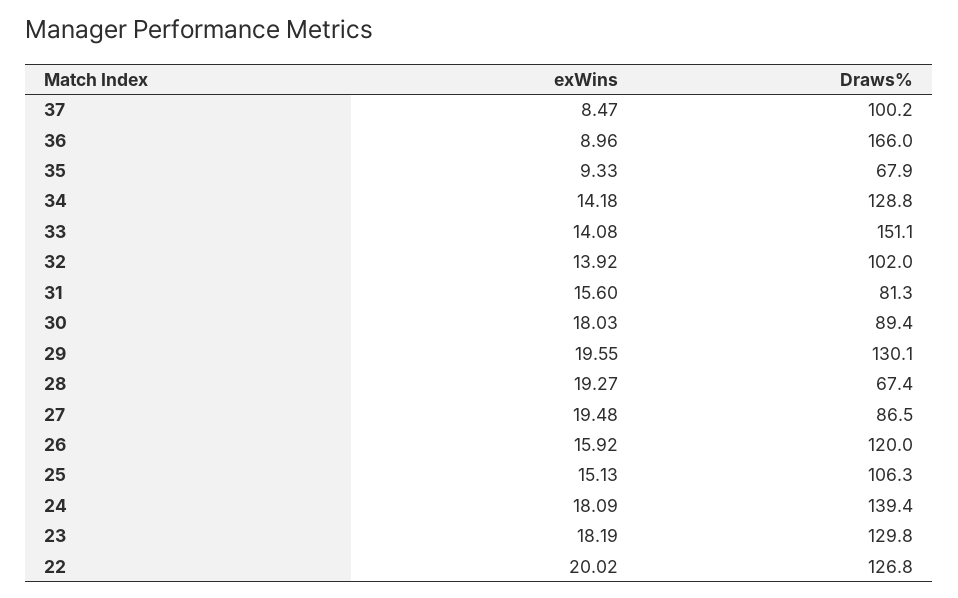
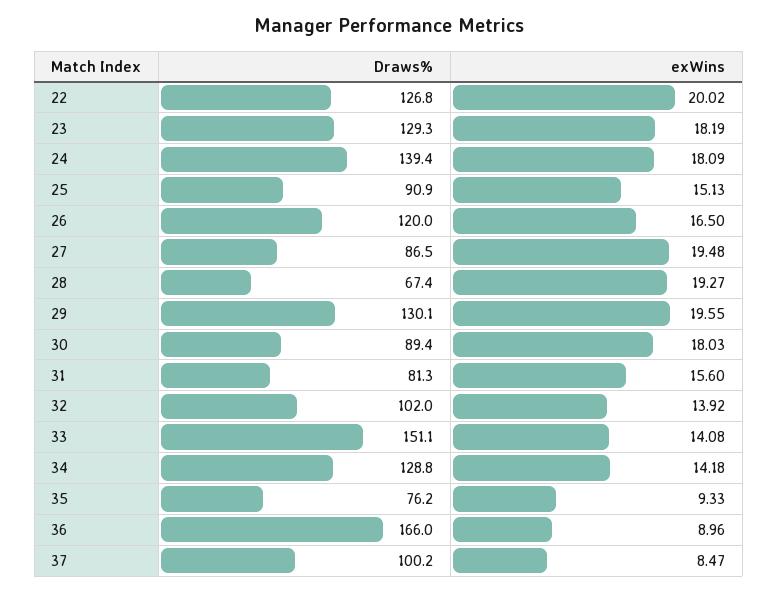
  {
    "exWins": {
      "37": 8.47,
      "36": 8.96,
      "35": 9.33,
      "34": 14.18,
      "33": 14.08,
      "32": 13.92,
      "31": 15.6,
      "30": 18.03,
      "29": 19.55,
      "28": 19.27,
      "27": 19.48,
-     "26": 15.92,
+     "26": 16.5,
      "25": 15.13,
      "24": 18.09,
      "23": 18.19,
      "22": 20.02
    },
    "Draws%": {
      "37": 100.2,
      "36": 166,
-     "35": 67.9,
+     "35": 76.2,
      "34": 128.8,
      "33": 151.1,
      "32": 102,
      "31": 81.3,
      "30": 89.4,
      "29": 130.1,
      "28": 67.4,
      "27": 86.5,
      "26": 120,
-     "25": 106.3,
+     "25": 90.9,
      "24": 139.4,
-     "23": 129.8,
+     "23": 129.3,
      "22": 126.8
    }
  }

